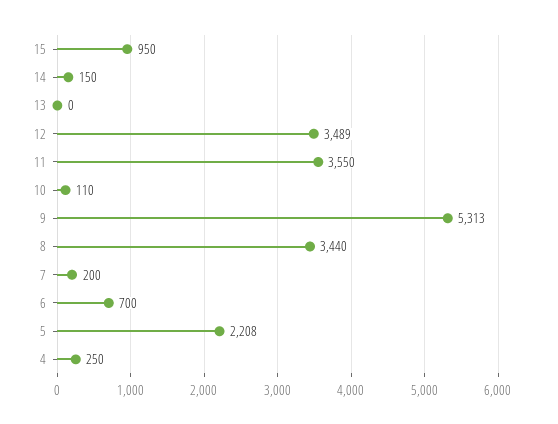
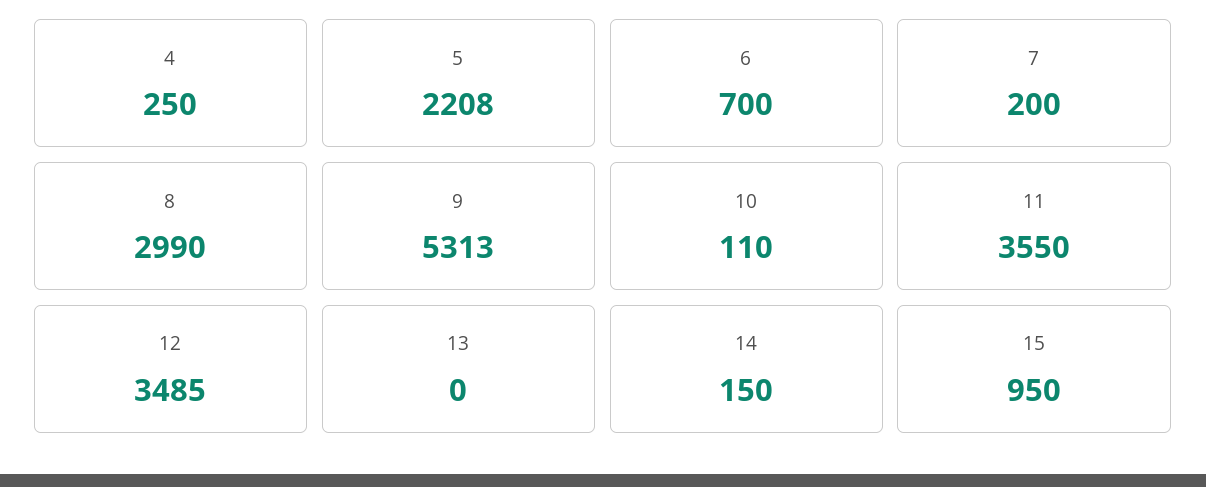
  {
    "15": 950,
    "14": 150,
    "13": 0,
-   "12": 3489,
+   "12": 3485,
    "11": 3550,
    "10": 110,
    "9": 5313,
-   "8": 3440,
+   "8": 2990,
    "7": 200,
    "6": 700,
    "5": 2208,
    "4": 250
  }

